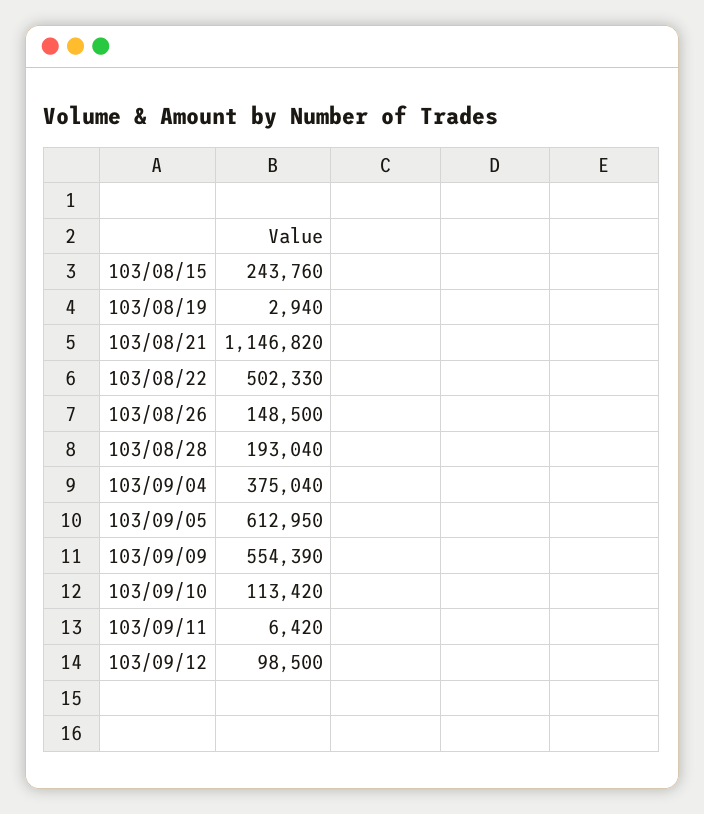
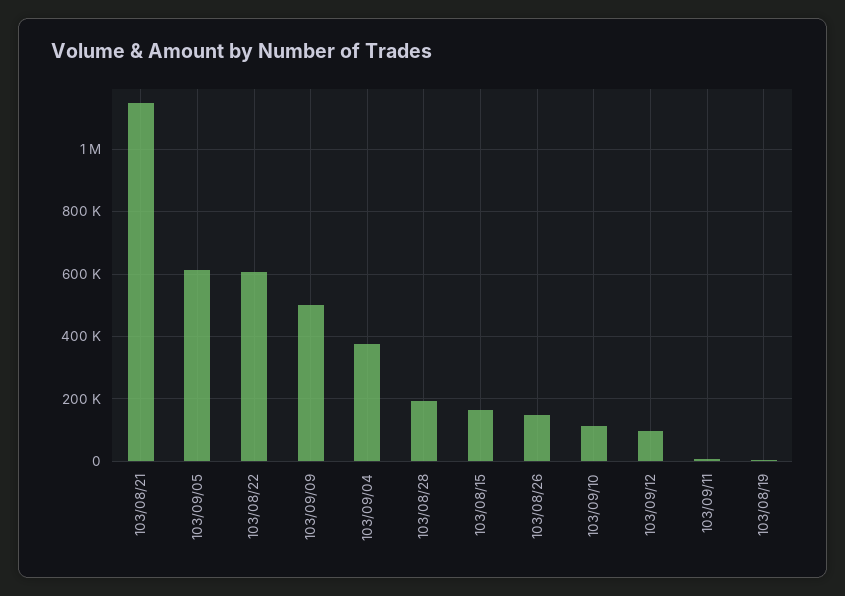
  {
-   "103/08/15": 243760,
+   "103/08/15": 160000,
    "103/08/19": 2940,
    "103/08/21": 1146820,
-   "103/08/22": 502330,
+   "103/08/22": 600000,
    "103/08/26": 148500,
    "103/08/28": 193040,
    "103/09/04": 375040,
    "103/09/05": 612950,
-   "103/09/09": 554390,
+   "103/09/09": 500000,
    "103/09/10": 113420,
    "103/09/11": 6420,
    "103/09/12": 98500
  }

